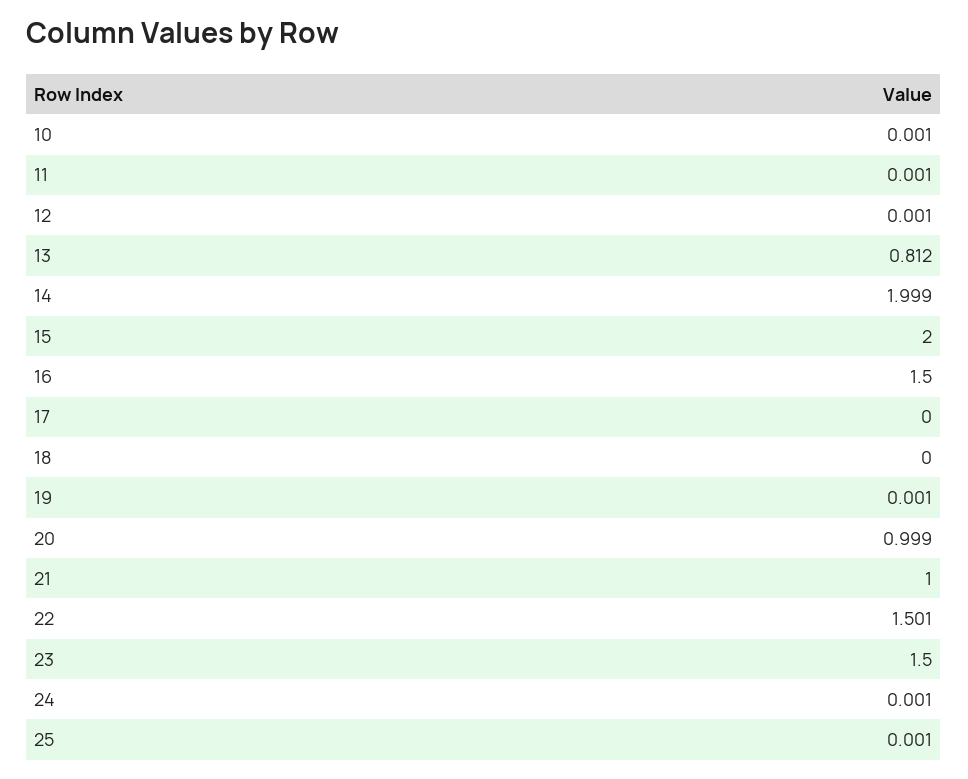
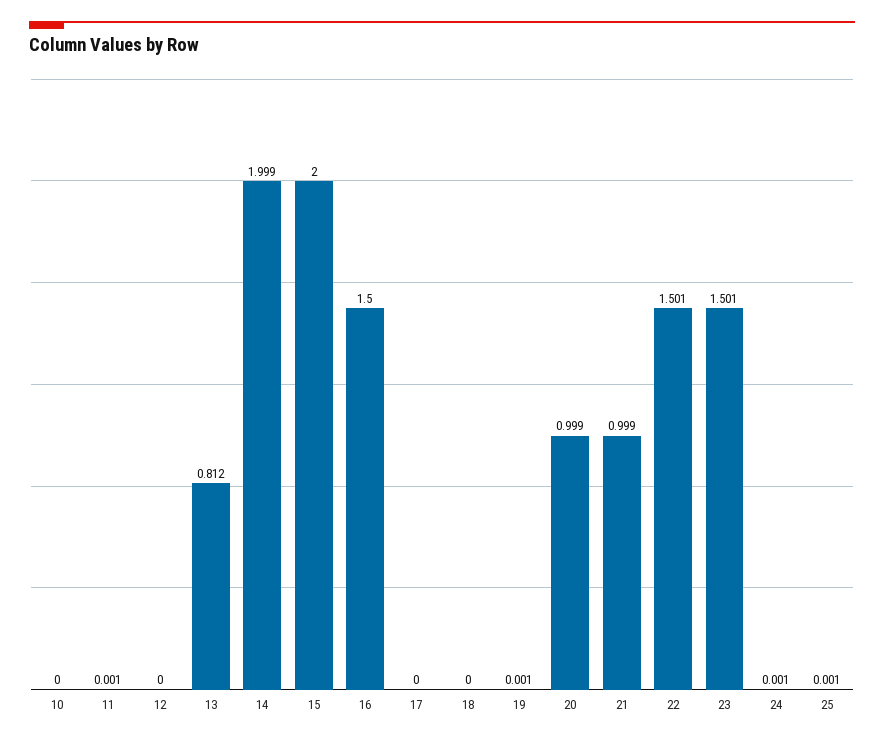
  {
-   "10": 0.001,
+   "10": 0,
    "11": 0.001,
-   "12": 0.001,
+   "12": 0,
    "13": 0.812,
    "14": 1.999,
    "15": 2,
    "16": 1.5,
    "17": 0,
    "18": 0,
    "19": 0.001,
    "20": 0.999,
-   "21": 1,
+   "21": 0.999,
    "22": 1.501,
-   "23": 1.5,
+   "23": 1.501,
    "24": 0.001,
    "25": 0.001
  }

